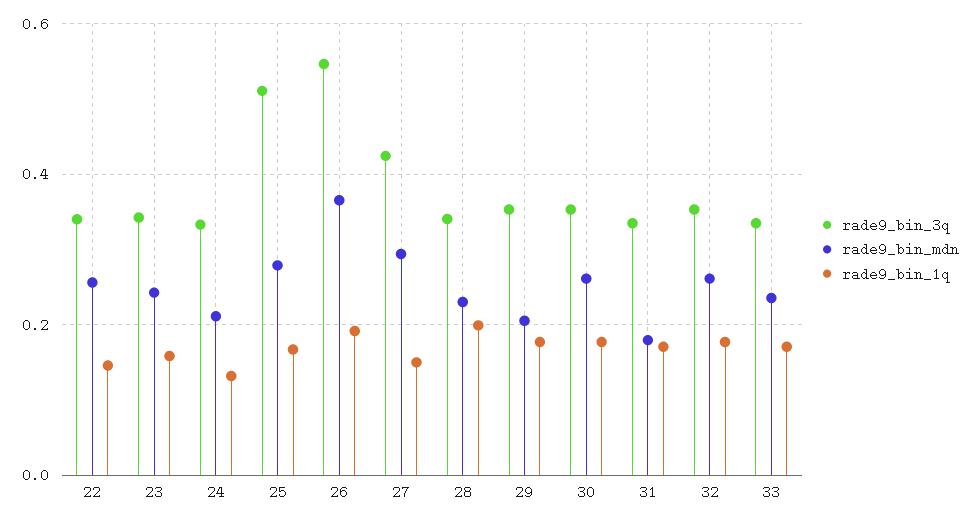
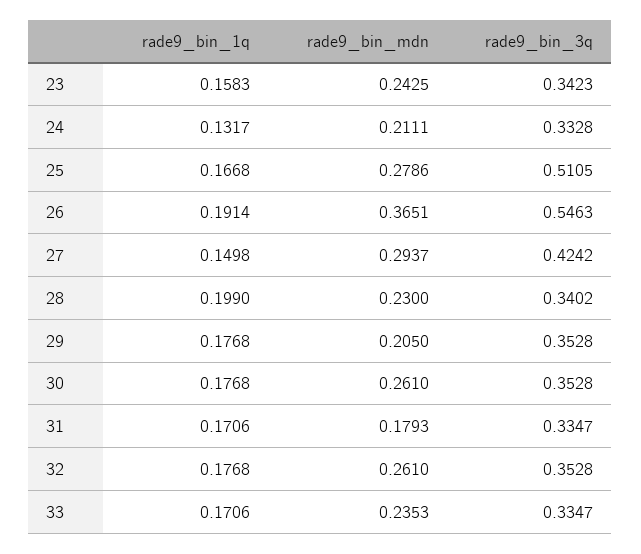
  {
    "rade9_bin_3q": {
-     "22": 0.34,
      "23": 0.3423,
      "24": 0.3328,
      "25": 0.5105,
      "26": 0.5463,
      "27": 0.4242,
      "28": 0.3402,
      "29": 0.3528,
      "30": 0.3528,
      "31": 0.3347,
      "32": 0.3528,
      "33": 0.3347
    },
    "rade9_bin_mdn": {
-     "22": 0.26,
      "23": 0.2425,
      "24": 0.2111,
      "25": 0.2786,
      "26": 0.3651,
      "27": 0.2937,
      "28": 0.23,
      "29": 0.205,
      "30": 0.261,
      "31": 0.1793,
      "32": 0.261,
      "33": 0.2353
    },
    "rade9_bin_1q": {
-     "22": 0.14,
      "23": 0.1583,
      "24": 0.1317,
      "25": 0.1668,
      "26": 0.1914,
      "27": 0.1498,
      "28": 0.199,
      "29": 0.1768,
      "30": 0.1768,
      "31": 0.1706,
      "32": 0.1768,
      "33": 0.1706
    }
  }

